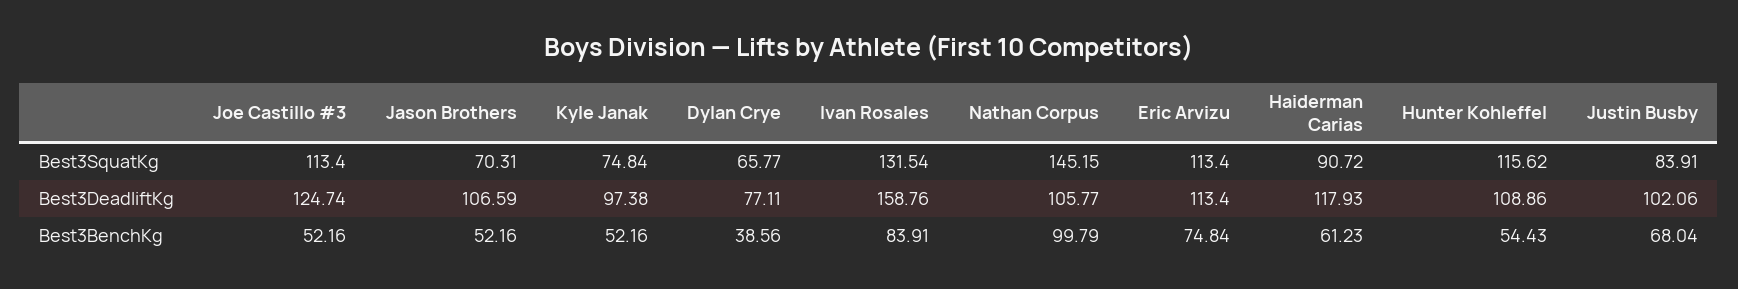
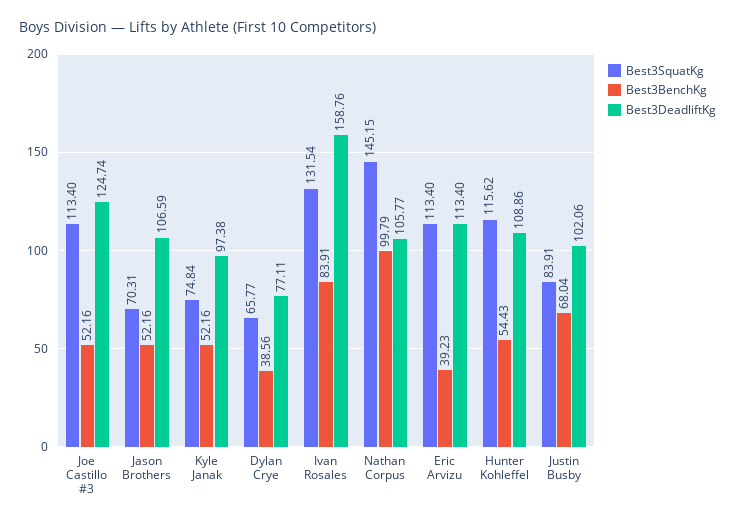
  {
    "Best3SquatKg": {
      "Joe Castillo #3": 113.4,
      "Jason Brothers": 70.31,
      "Kyle Janak": 74.84,
      "Dylan Crye": 65.77,
      "Ivan Rosales": 131.54,
      "Nathan Corpus": 145.15,
      "Eric Arvizu": 113.4,
-     "Haiderman Carias": 90.72,
      "Hunter Kohleffel": 115.62,
      "Justin Busby": 83.91
    },
    "Best3DeadliftKg": {
      "Joe Castillo #3": 124.74,
      "Jason Brothers": 106.59,
      "Kyle Janak": 97.38,
      "Dylan Crye": 77.11,
      "Ivan Rosales": 158.76,
      "Nathan Corpus": 105.77,
      "Eric Arvizu": 113.4,
-     "Haiderman Carias": 117.93,
      "Hunter Kohleffel": 108.86,
      "Justin Busby": 102.06
    },
    "Best3BenchKg": {
      "Joe Castillo #3": 52.16,
      "Jason Brothers": 52.16,
      "Kyle Janak": 52.16,
      "Dylan Crye": 38.56,
      "Ivan Rosales": 83.91,
      "Nathan Corpus": 99.79,
-     "Eric Arvizu": 74.84,
+     "Eric Arvizu": 39.23,
-     "Haiderman Carias": 61.23,
      "Hunter Kohleffel": 54.43,
      "Justin Busby": 68.04
    }
  }

